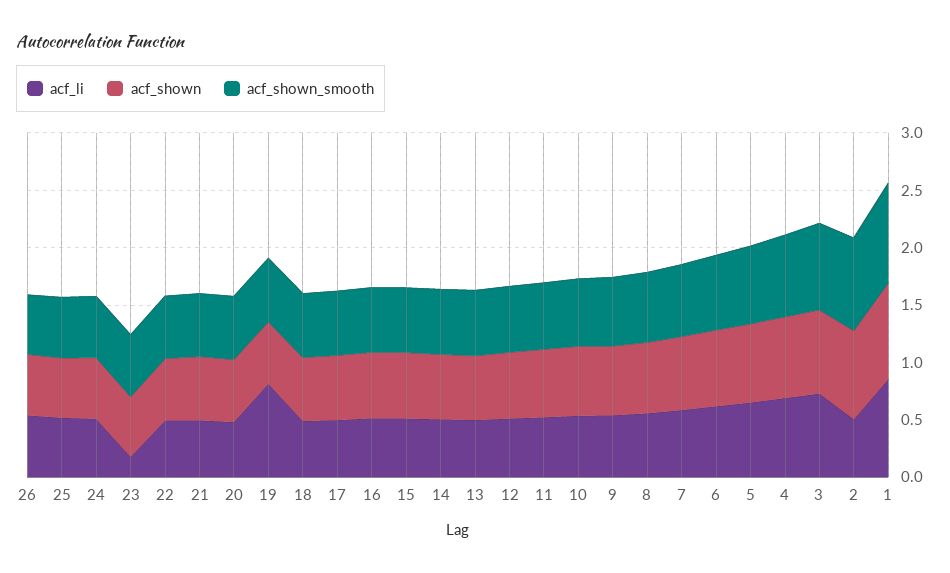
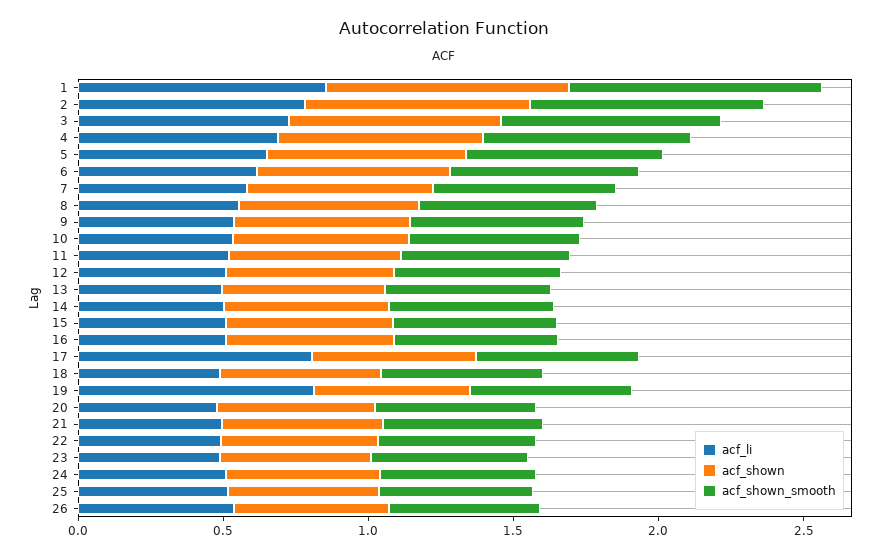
  {
    "acf_li": {
      "26": 0.5,
      "25": 0.5,
      "24": 0.5,
-     "23": 0.2,
+     "23": 0.5,
      "22": 0.5,
      "21": 0.5,
      "20": 0.5,
      "19": 0.8,
      "18": 0.5,
-     "17": 0.5,
+     "17": 0.8,
      "16": 0.5,
      "15": 0.5,
      "14": 0.5,
      "13": 0.5,
      "12": 0.5,
      "11": 0.5,
      "10": 0.5,
      "9": 0.5,
      "8": 0.6,
      "7": 0.6,
      "6": 0.6,
      "5": 0.7,
      "4": 0.7,
      "3": 0.7,
-     "2": 0.5,
+     "2": 0.8,
      "1": 0.9
    },
    "acf_shown": {
      "26": 0.5,
      "25": 0.5,
      "24": 0.5,
      "23": 0.5,
      "22": 0.5,
      "21": 0.6,
      "20": 0.5,
      "19": 0.5,
      "18": 0.6,
      "17": 0.6,
      "16": 0.6,
      "15": 0.6,
      "14": 0.6,
      "13": 0.6,
      "12": 0.6,
      "11": 0.6,
      "10": 0.6,
      "9": 0.6,
      "8": 0.6,
      "7": 0.6,
      "6": 0.7,
      "5": 0.7,
      "4": 0.7,
      "3": 0.7,
      "2": 0.8,
      "1": 0.8
    },
    "acf_shown_smooth": {
      "26": 0.5,
      "25": 0.5,
      "24": 0.5,
      "23": 0.5,
      "22": 0.5,
      "21": 0.6,
      "20": 0.6,
      "19": 0.6,
      "18": 0.6,
      "17": 0.6,
      "16": 0.6,
      "15": 0.6,
      "14": 0.6,
      "13": 0.6,
      "12": 0.6,
      "11": 0.6,
      "10": 0.6,
      "9": 0.6,
      "8": 0.6,
      "7": 0.6,
      "6": 0.7,
      "5": 0.7,
      "4": 0.7,
      "3": 0.8,
      "2": 0.8,
      "1": 0.9
    }
  }

